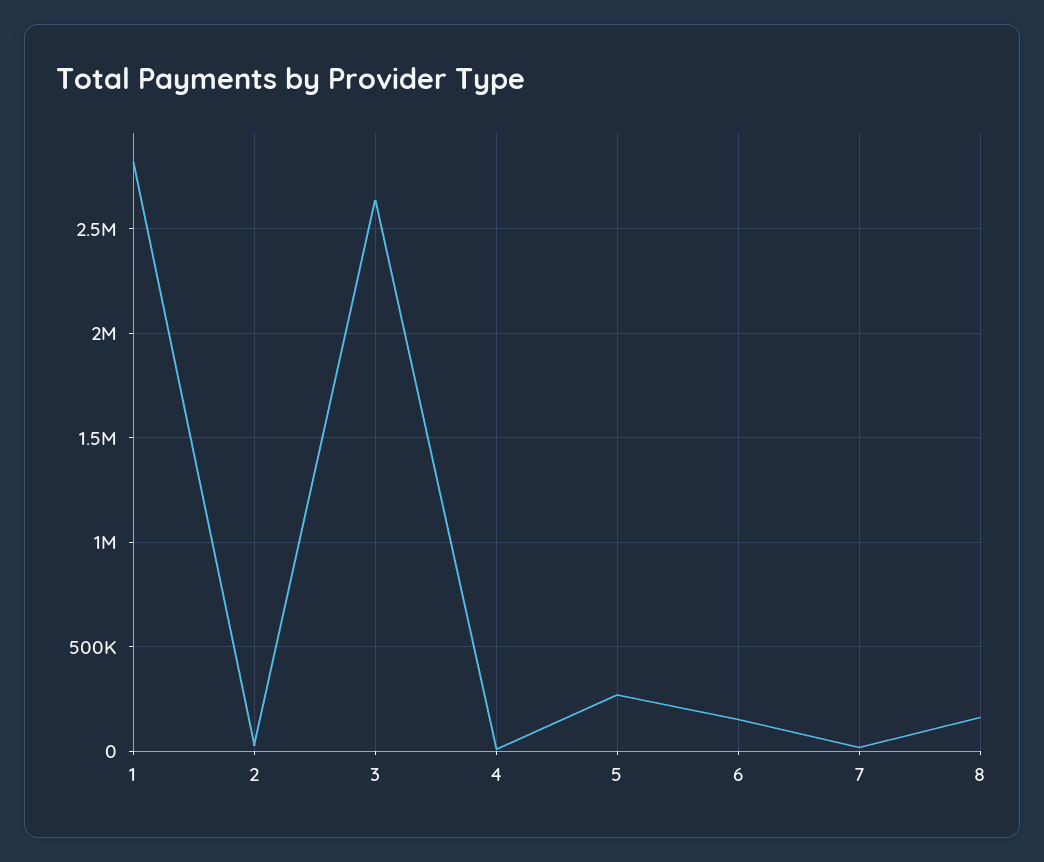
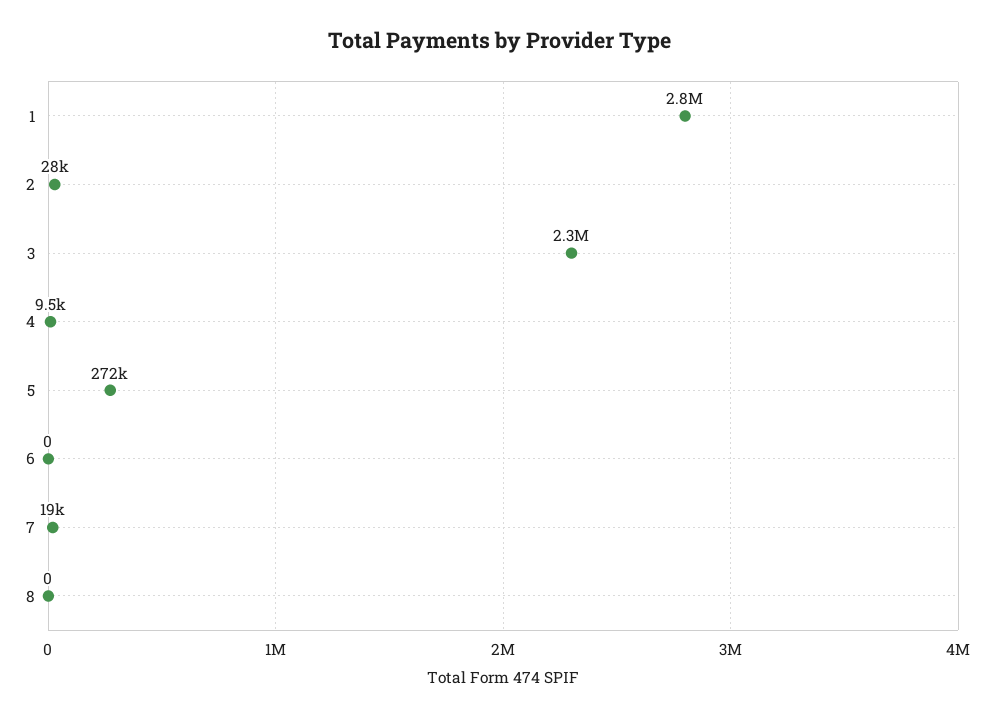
  {
    "1": 2800000,
    "2": 28000,
-   "3": 2650000,
+   "3": 2300000,
    "4": 9500,
    "5": 272000,
-   "6": 150000,
+   "6": 0,
    "7": 19000,
-   "8": 150000
+   "8": 0
  }

